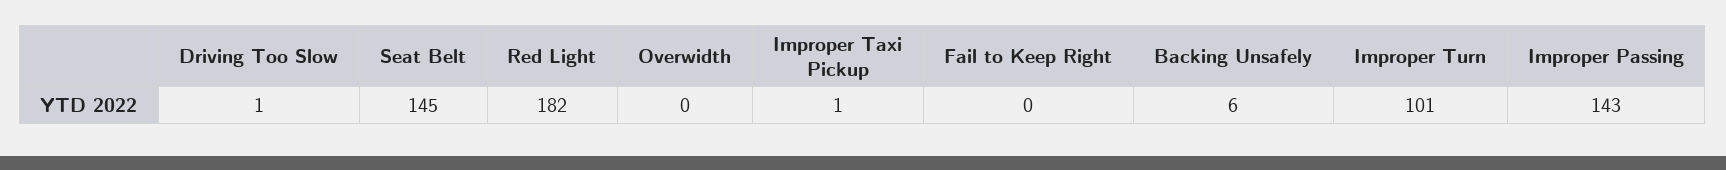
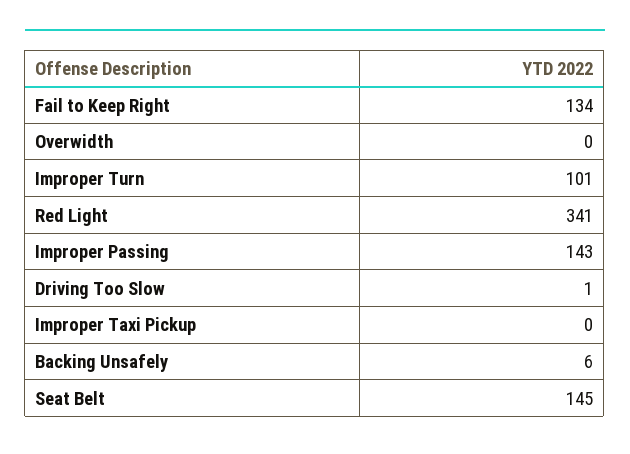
  {
    "Driving Too Slow": 1,
    "Seat Belt": 145,
-   "Red Light": 182,
+   "Red Light": 341,
    "Overwidth": 0,
-   "Improper Taxi Pickup": 1,
+   "Improper Taxi Pickup": 0,
-   "Fail to Keep Right": 0,
+   "Fail to Keep Right": 134,
    "Backing Unsafely": 6,
    "Improper Turn": 101,
    "Improper Passing": 143
  }

